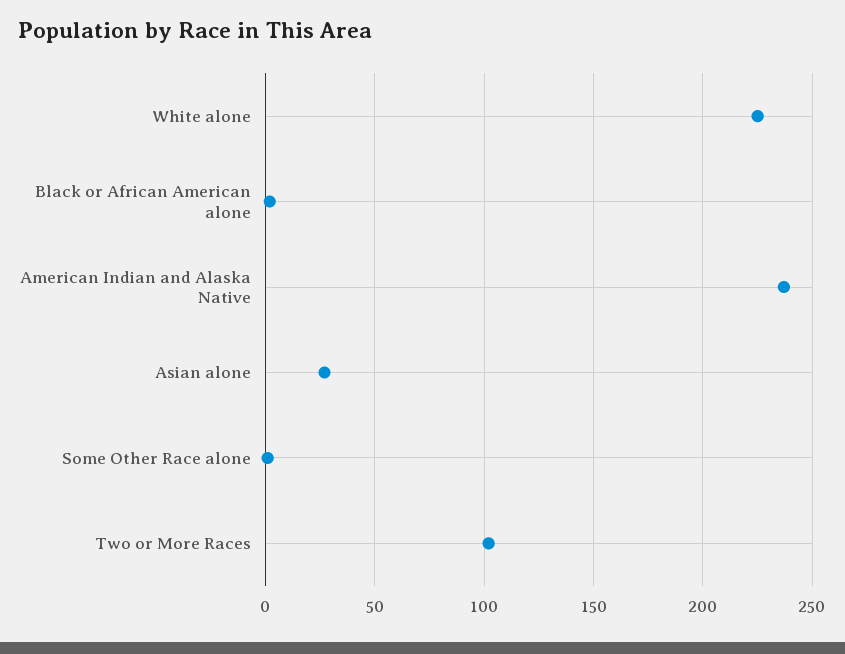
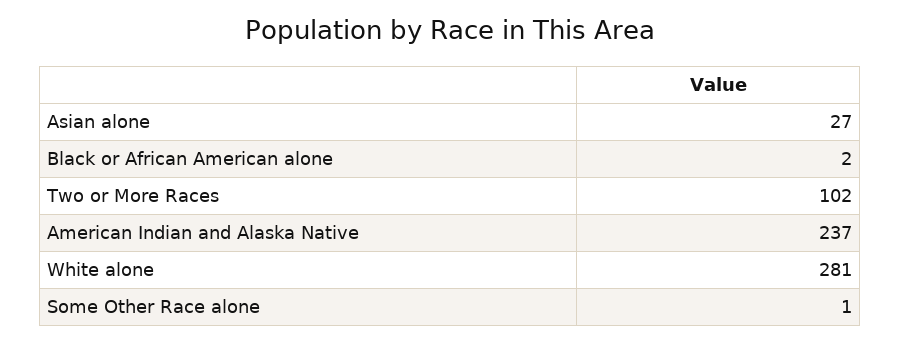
  {
-   "White alone": 225,
+   "White alone": 281,
    "Black or African American alone": 2,
    "American Indian and Alaska Native": 237,
    "Asian alone": 27,
    "Some Other Race alone": 1,
    "Two or More Races": 102
  }

